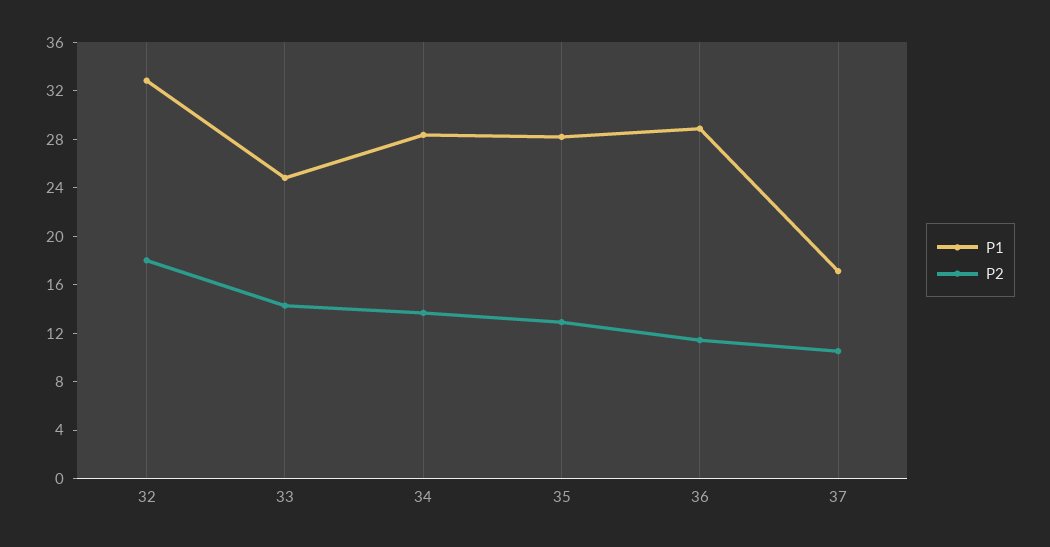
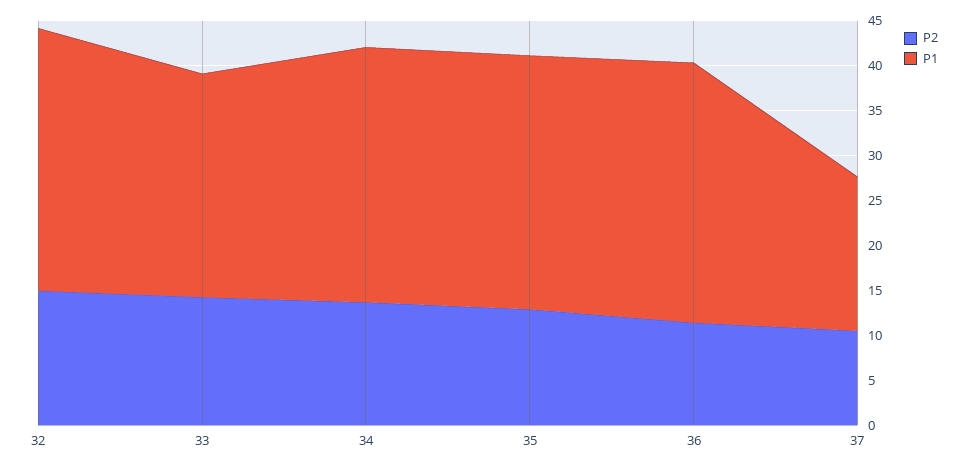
  {
    "P1": {
-     "32": 33,
+     "32": 29,
      "33": 25,
      "34": 28,
      "35": 28,
      "36": 29,
      "37": 17
    },
    "P2": {
-     "32": 18,
+     "32": 15,
      "33": 14,
      "34": 14,
      "35": 13,
      "36": 11,
      "37": 11
    }
  }

